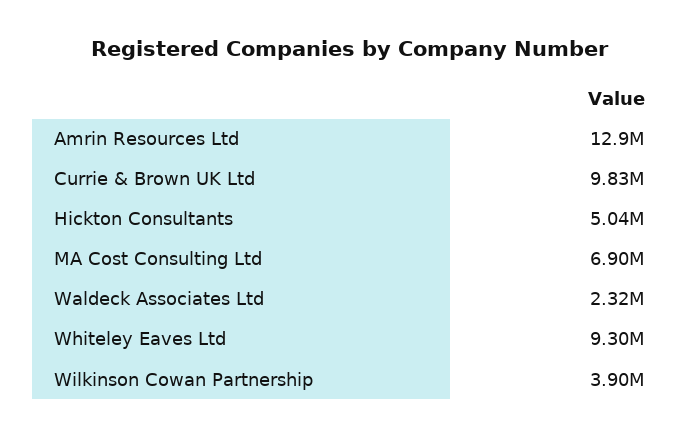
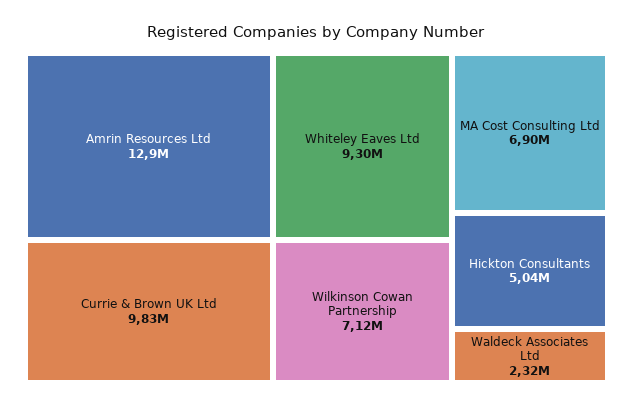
  {
    "Amrin Resources Ltd": 12900000,
    "Currie & Brown UK Ltd": 9830000,
    "Hickton Consultants": 5040000,
    "MA Cost Consulting Ltd": 6900000,
    "Waldeck Associates Ltd": 2320000,
    "Whiteley Eaves Ltd": 9300000,
-   "Wilkinson Cowan Partnership": 3900000
+   "Wilkinson Cowan Partnership": 7120000
  }

